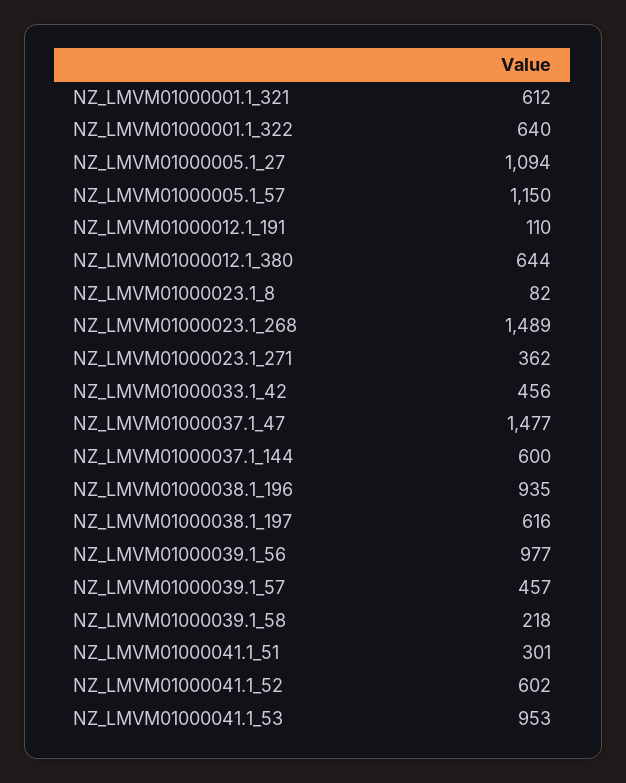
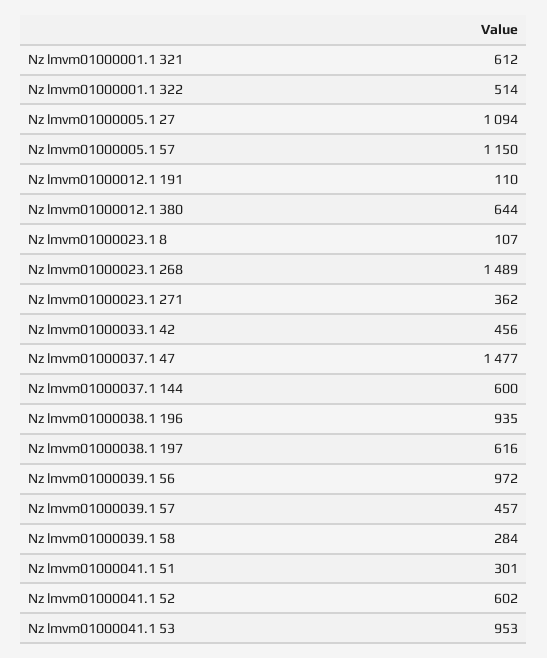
  {
    "NZ_LMVM01000001.1_321": 612,
-   "NZ_LMVM01000001.1_322": 640,
+   "NZ_LMVM01000001.1_322": 514,
    "NZ_LMVM01000005.1_27": 1094,
    "NZ_LMVM01000005.1_57": 1150,
    "NZ_LMVM01000012.1_191": 110,
    "NZ_LMVM01000012.1_380": 644,
-   "NZ_LMVM01000023.1_8": 82,
+   "NZ_LMVM01000023.1_8": 107,
    "NZ_LMVM01000023.1_268": 1489,
    "NZ_LMVM01000023.1_271": 362,
    "NZ_LMVM01000033.1_42": 456,
    "NZ_LMVM01000037.1_47": 1477,
    "NZ_LMVM01000037.1_144": 600,
    "NZ_LMVM01000038.1_196": 935,
    "NZ_LMVM01000038.1_197": 616,
-   "NZ_LMVM01000039.1_56": 977,
+   "NZ_LMVM01000039.1_56": 972,
    "NZ_LMVM01000039.1_57": 457,
-   "NZ_LMVM01000039.1_58": 218,
+   "NZ_LMVM01000039.1_58": 284,
    "NZ_LMVM01000041.1_51": 301,
    "NZ_LMVM01000041.1_52": 602,
    "NZ_LMVM01000041.1_53": 953
  }

